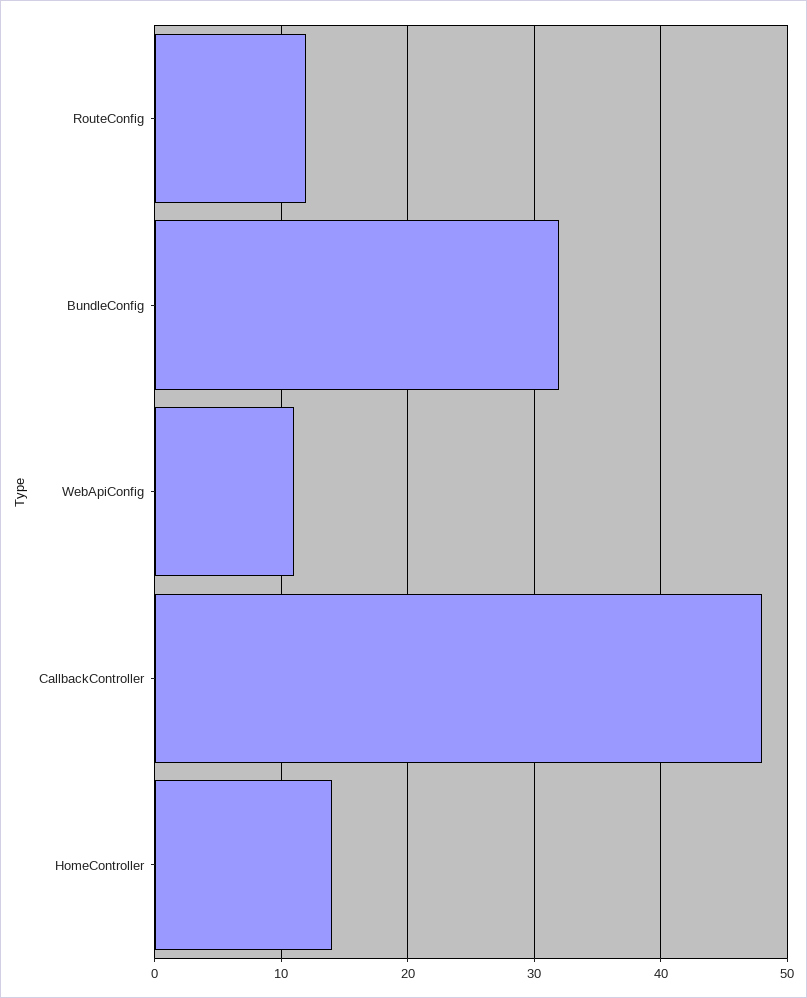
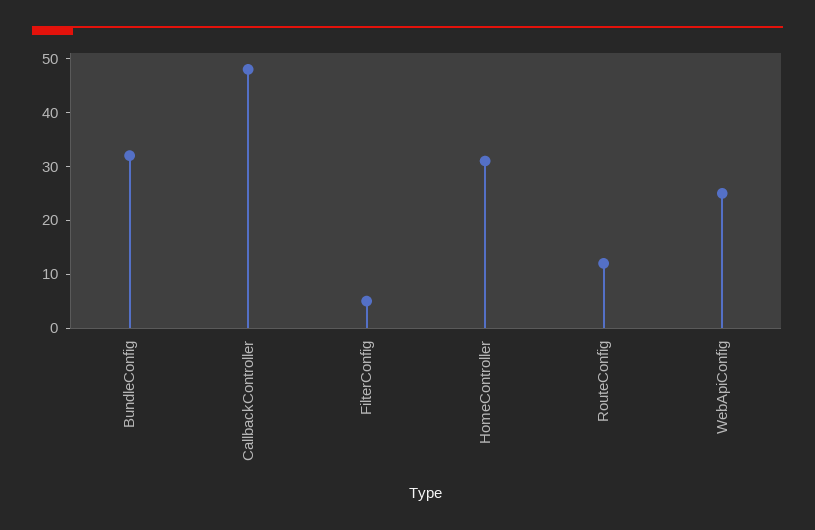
  {
    "RouteConfig": 12,
    "BundleConfig": 32,
-   "WebApiConfig": 11,
+   "WebApiConfig": 25,
    "CallbackController": 48,
-   "HomeController": 14
+   "HomeController": 30,
+   "FilterConfig": 5
  }

